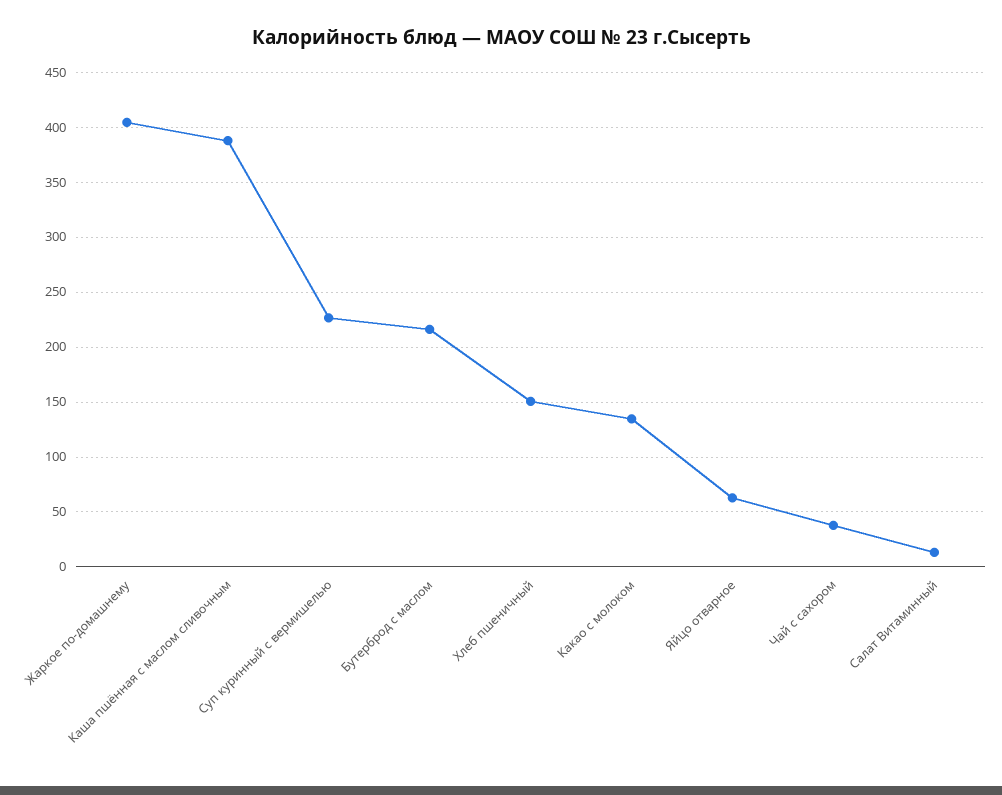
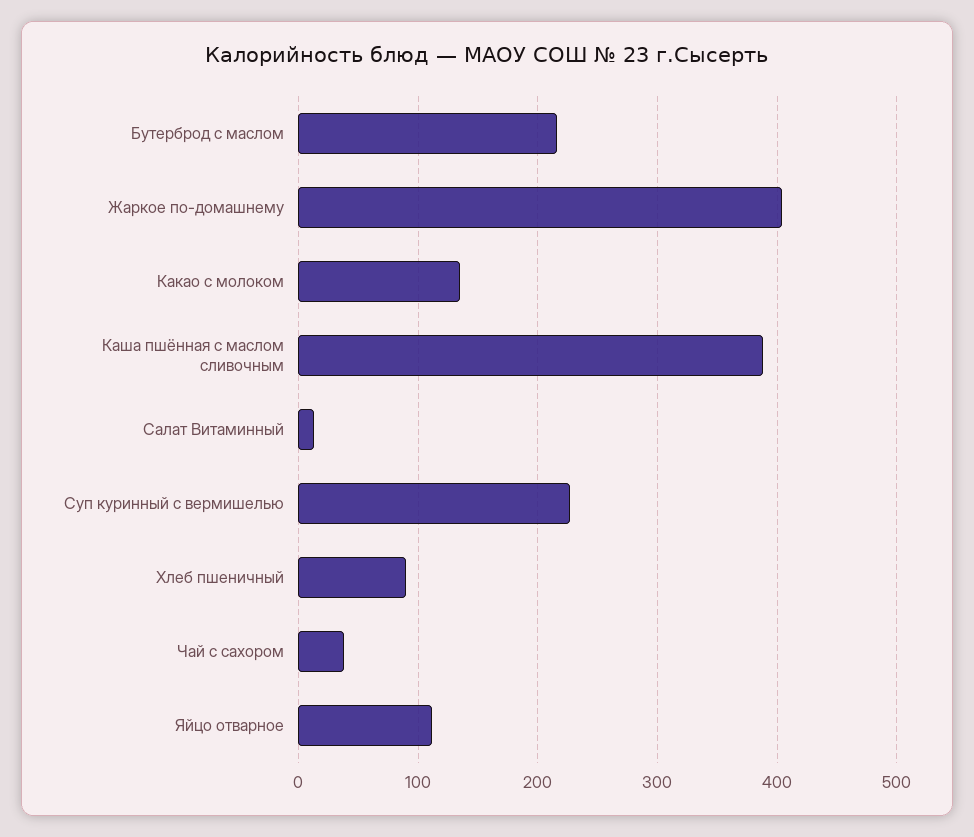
  {
    "Жаркое по-домашнему": 400,
    "Каша пшённая с маслом сливочным": 390,
    "Суп куринный с вермишелью": 230,
    "Бутерброд с маслом": 220,
-   "Хлеб пшеничный": 150,
+   "Хлеб пшеничный": 90,
    "Какао с молоком": 130,
-   "Яйцо отварное": 60,
+   "Яйцо отварное": 110,
    "Чай с сахором": 40,
    "Салат Витаминный": 10
  }

